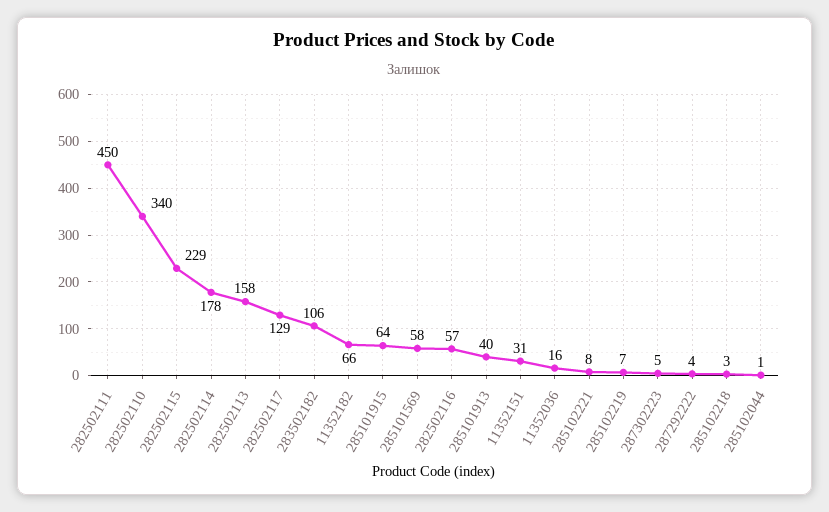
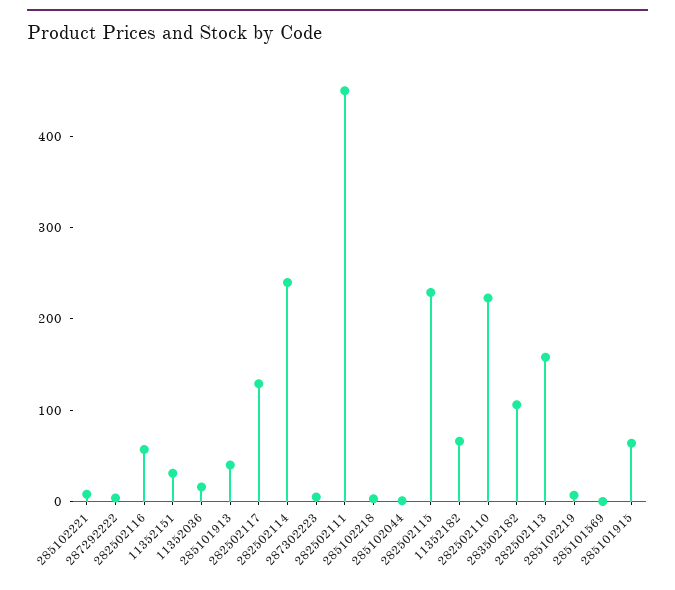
  {
    "282502111": 450,
-   "282502110": 340,
+   "282502110": 220,
    "282502115": 229,
-   "282502114": 178,
+   "282502114": 240,
    "282502113": 158,
    "282502117": 129,
    "283502182": 106,
    "11352182": 66,
    "285101915": 64,
-   "285101569": 58,
+   "285101569": 0,
    "282502116": 57,
    "285101913": 40,
    "11352151": 31,
    "11352036": 16,
    "285102221": 8,
    "285102219": 7,
    "287302223": 5,
    "287292222": 4,
    "285102218": 3,
    "285102044": 1
  }

